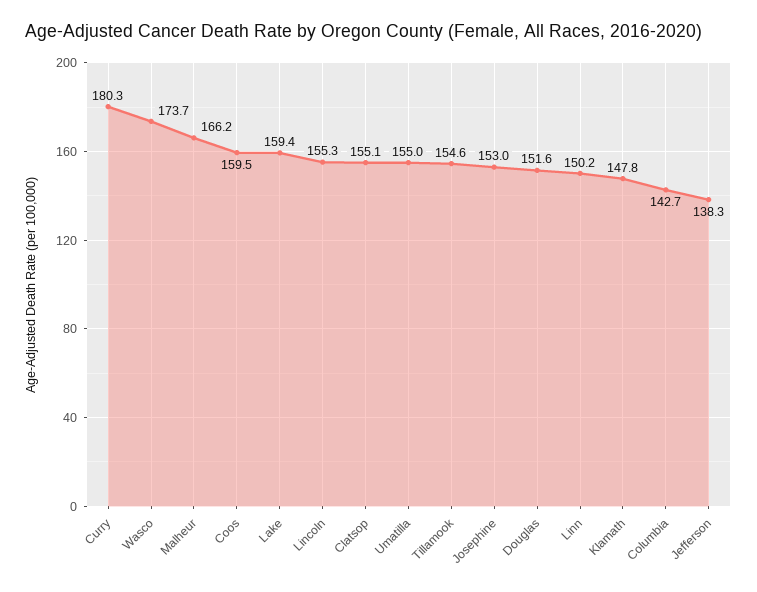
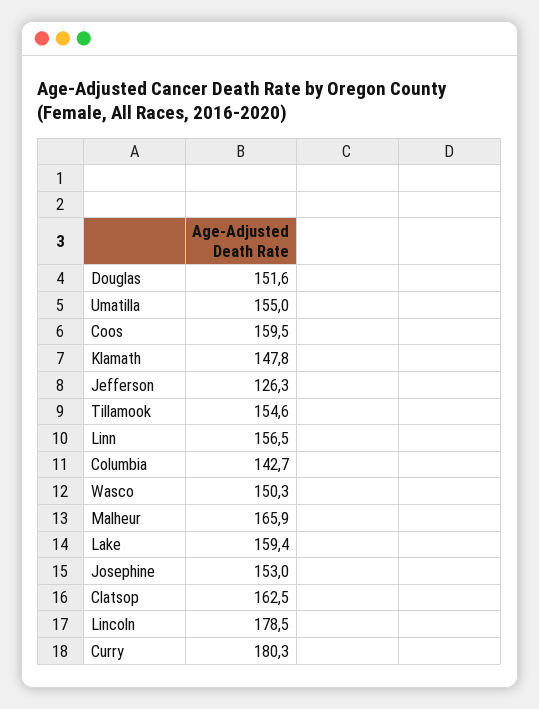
  {
    "Curry": 180.3,
-   "Wasco": 173.7,
+   "Wasco": 150.3,
-   "Malheur": 166.2,
+   "Malheur": 165.9,
    "Coos": 159.5,
    "Lake": 159.4,
-   "Lincoln": 155.3,
+   "Lincoln": 178.5,
-   "Clatsop": 155.1,
+   "Clatsop": 162.5,
    "Umatilla": 155,
    "Tillamook": 154.6,
    "Josephine": 153,
    "Douglas": 151.6,
-   "Linn": 150.2,
+   "Linn": 156.5,
    "Klamath": 147.8,
    "Columbia": 142.7,
-   "Jefferson": 138.3
+   "Jefferson": 126.3
  }

